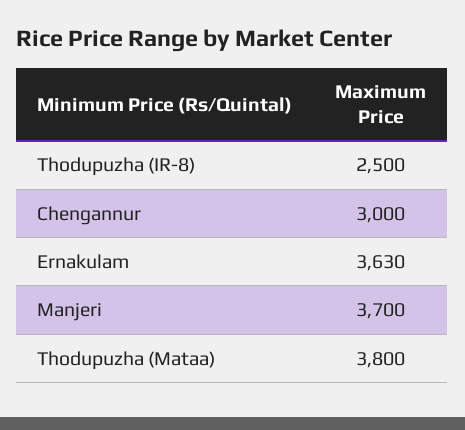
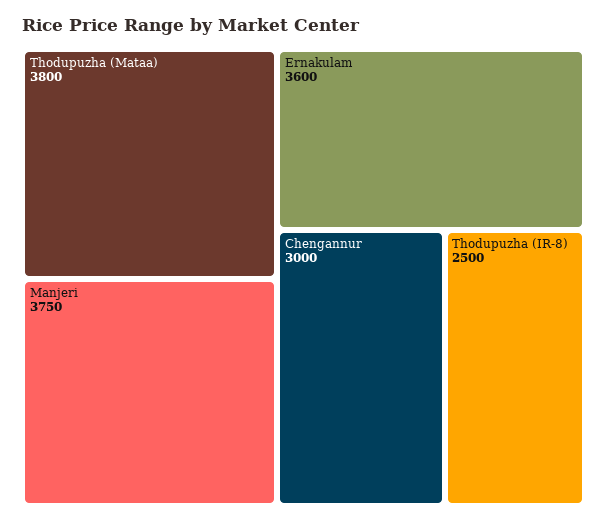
  {
    "Thodupuzha (IR-8)": 2500,
    "Chengannur": 3000,
-   "Ernakulam": 3630,
+   "Ernakulam": 3600,
-   "Manjeri": 3700,
+   "Manjeri": 3750,
    "Thodupuzha (Mataa)": 3800
  }

